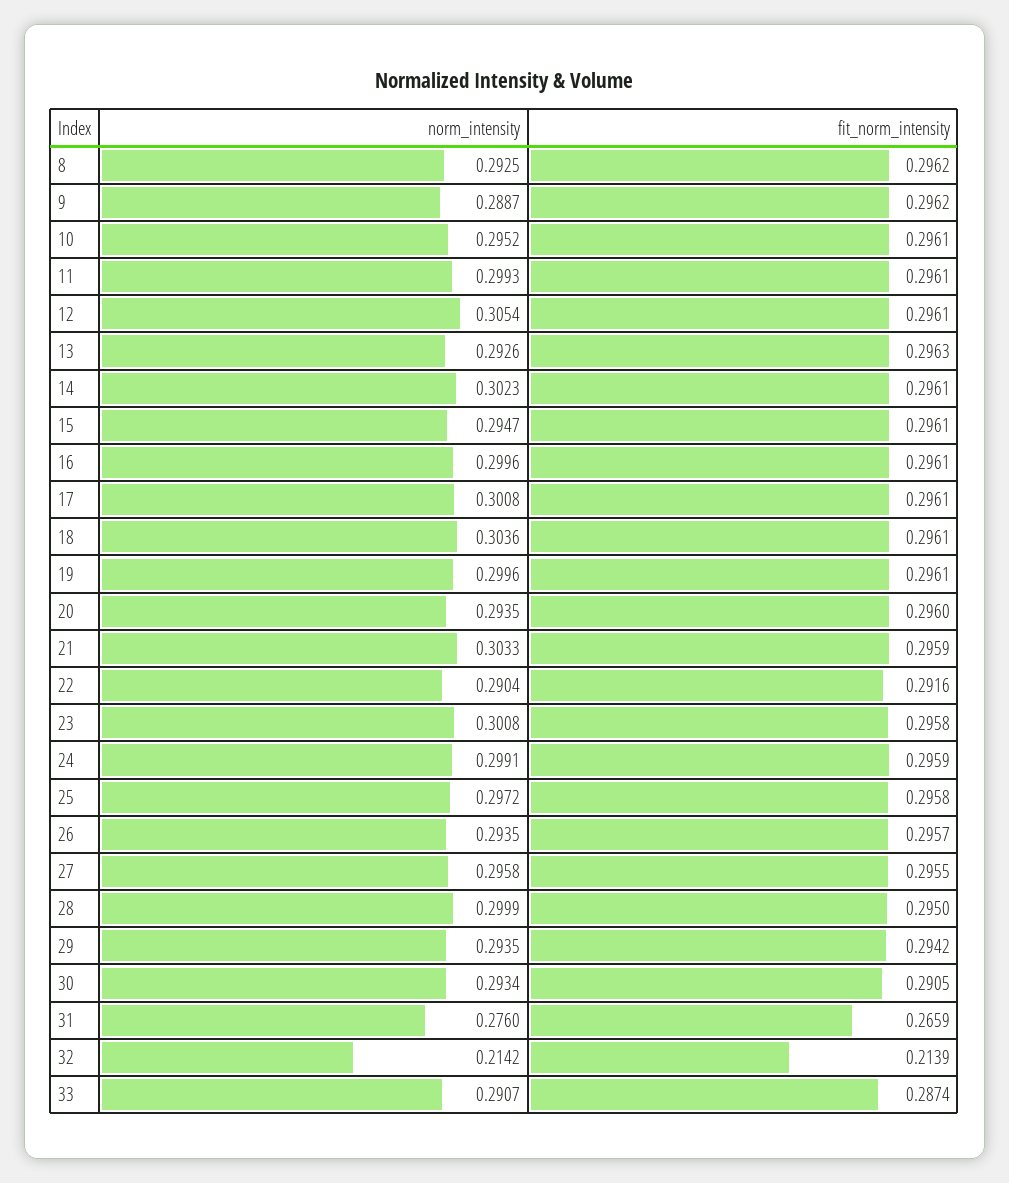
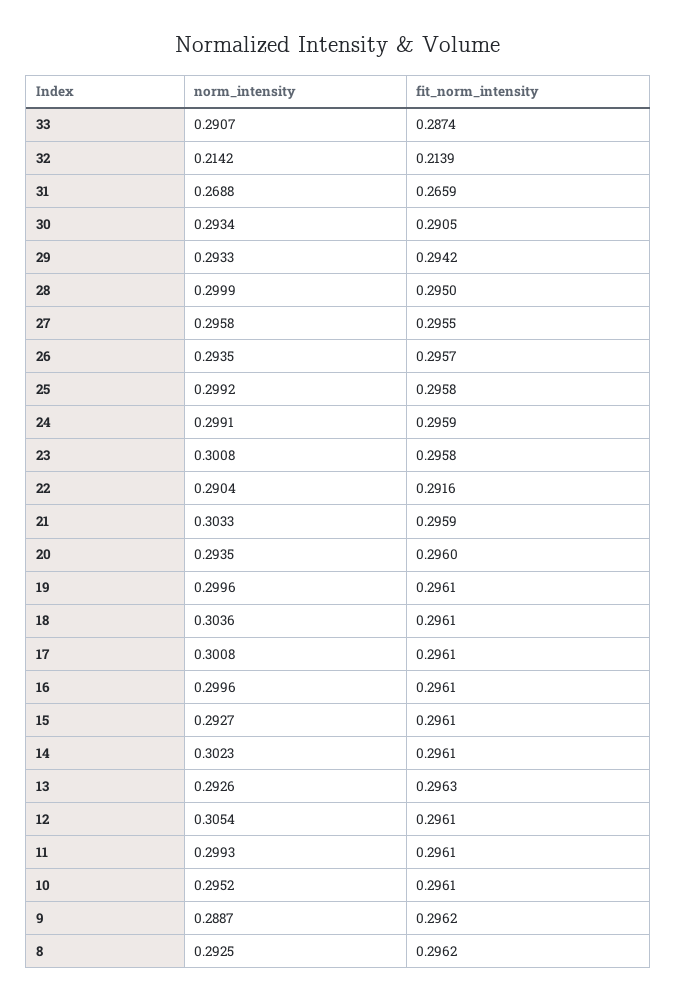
  {
    "norm_intensity": {
      "8": 0.2925,
      "9": 0.2887,
      "10": 0.2952,
      "11": 0.2993,
      "12": 0.3054,
      "13": 0.2926,
      "14": 0.3023,
-     "15": 0.2947,
+     "15": 0.2927,
      "16": 0.2996,
      "17": 0.3008,
      "18": 0.3036,
      "19": 0.2996,
      "20": 0.2935,
      "21": 0.3033,
      "22": 0.2904,
      "23": 0.3008,
      "24": 0.2991,
-     "25": 0.2972,
+     "25": 0.2992,
      "26": 0.2935,
      "27": 0.2958,
      "28": 0.2999,
-     "29": 0.2935,
+     "29": 0.2933,
      "30": 0.2934,
-     "31": 0.276,
+     "31": 0.2688,
      "32": 0.2142,
      "33": 0.2907
    },
    "fit_norm_intensity": {
      "8": 0.2962,
      "9": 0.2962,
      "10": 0.2961,
      "11": 0.2961,
      "12": 0.2961,
      "13": 0.2963,
      "14": 0.2961,
      "15": 0.2961,
      "16": 0.2961,
      "17": 0.2961,
      "18": 0.2961,
      "19": 0.2961,
      "20": 0.296,
      "21": 0.2959,
      "22": 0.2916,
      "23": 0.2958,
      "24": 0.2959,
      "25": 0.2958,
      "26": 0.2957,
      "27": 0.2955,
      "28": 0.295,
      "29": 0.2942,
      "30": 0.2905,
      "31": 0.2659,
      "32": 0.2139,
      "33": 0.2874
    }
  }

